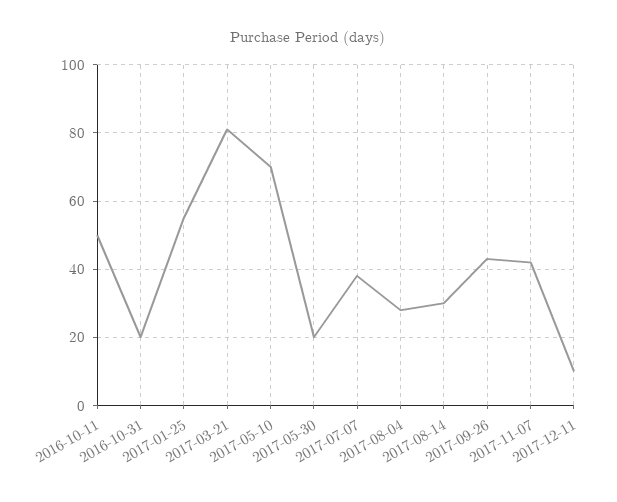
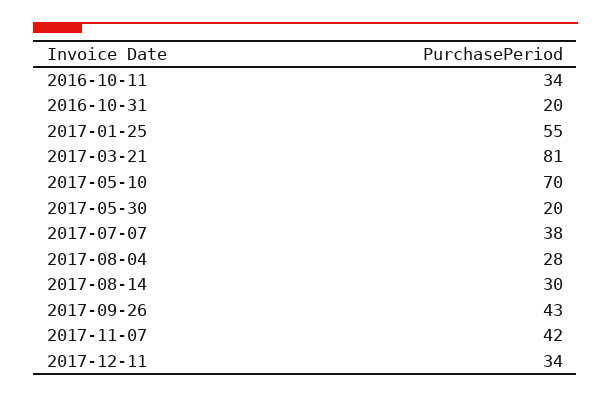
  {
-   "2016-10-11": 50,
+   "2016-10-11": 34,
    "2016-10-31": 20,
    "2017-01-25": 55,
    "2017-03-21": 81,
    "2017-05-10": 70,
    "2017-05-30": 20,
    "2017-07-07": 38,
    "2017-08-04": 28,
    "2017-08-14": 30,
    "2017-09-26": 43,
    "2017-11-07": 42,
-   "2017-12-11": 10
+   "2017-12-11": 34
  }

